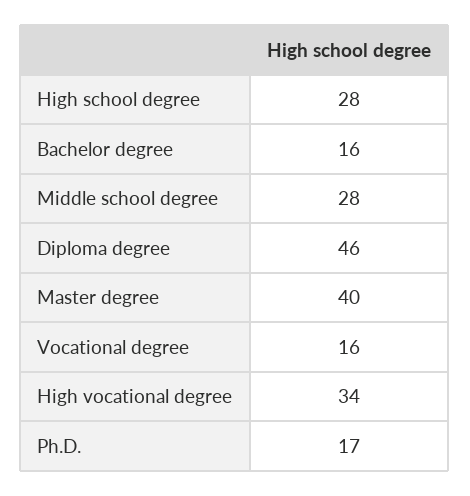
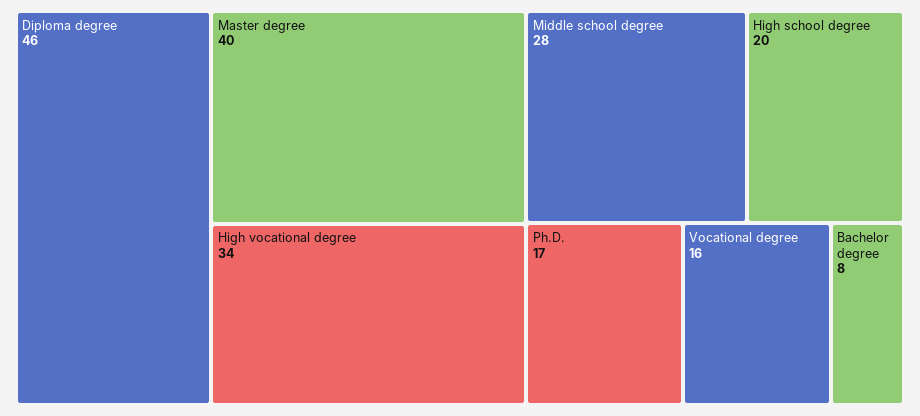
  {
-   "High school degree": 28,
+   "High school degree": 20,
-   "Bachelor degree": 16,
+   "Bachelor degree": 8,
    "Middle school degree": 28,
    "Diploma degree": 46,
    "Master degree": 40,
    "Vocational degree": 16,
    "High vocational degree": 34,
    "Ph.D.": 17
  }

